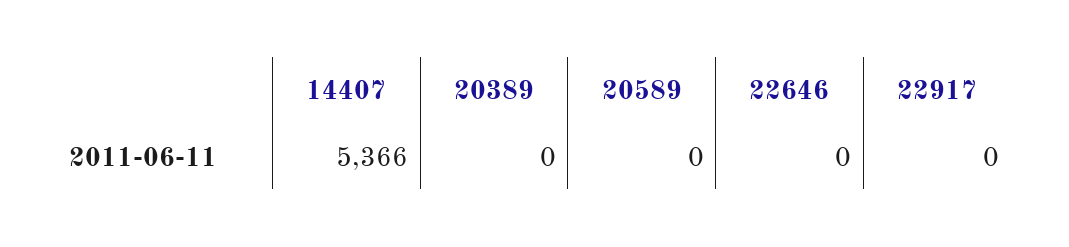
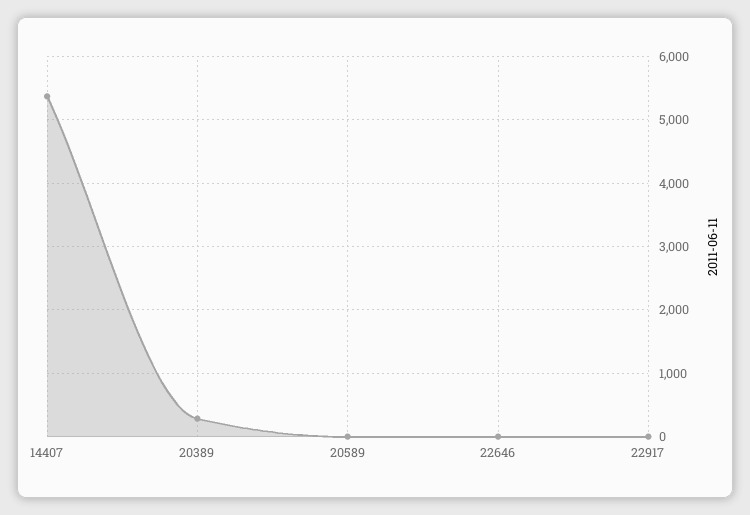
  {
    "14407": 5366,
-   "20389": 0,
+   "20389": 300,
    "20589": 0,
    "22646": 0,
    "22917": 0
  }

